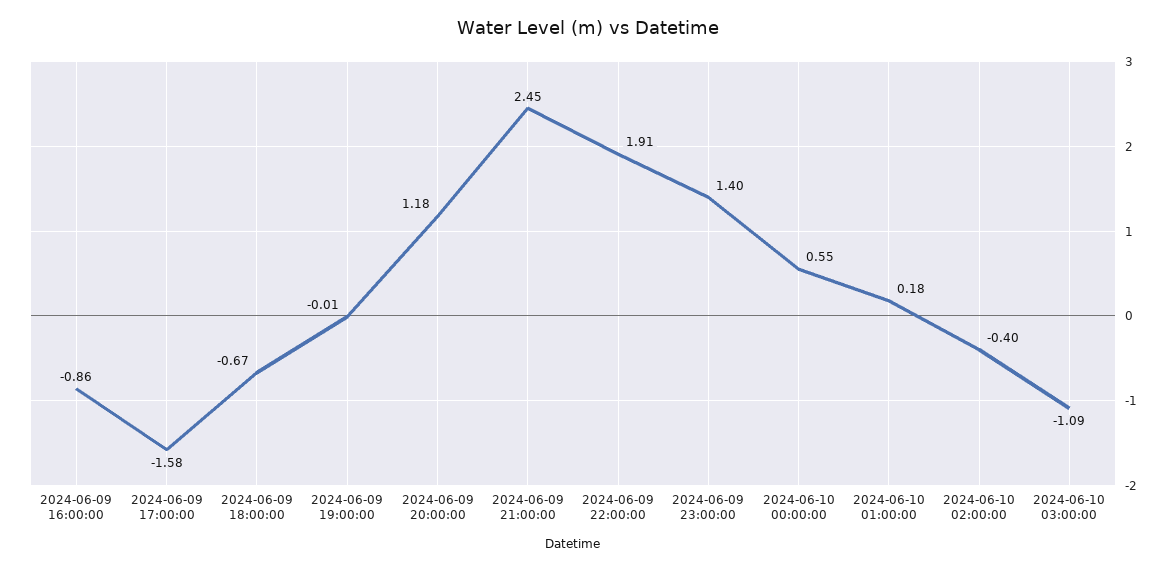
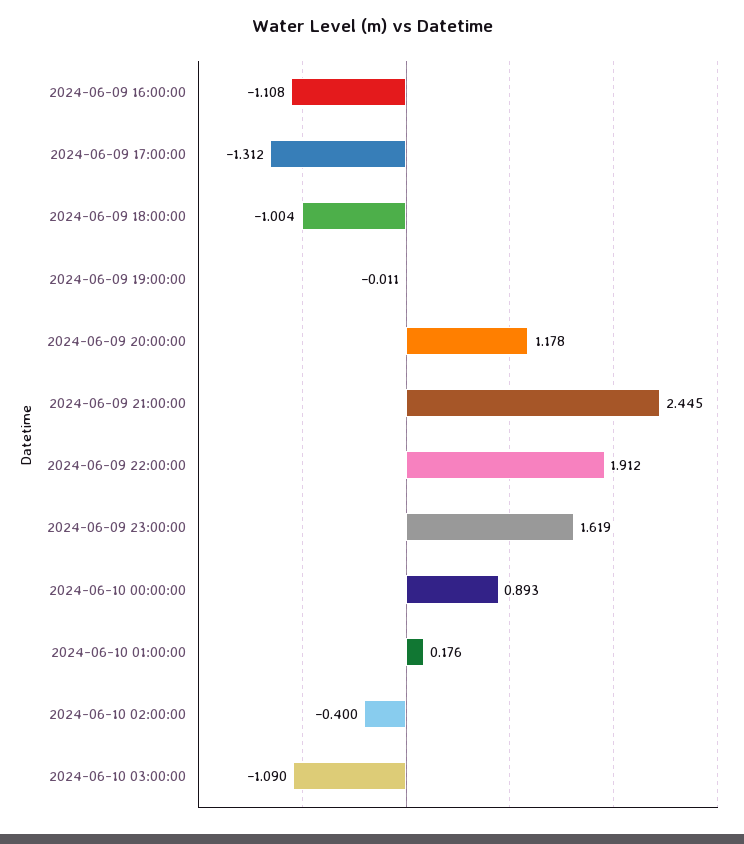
  {
-   "2024-06-09 16:00:00": -0.86,
+   "2024-06-09 16:00:00": -1.108,
-   "2024-06-09 17:00:00": -1.58,
+   "2024-06-09 17:00:00": -1.312,
-   "2024-06-09 18:00:00": -0.67,
+   "2024-06-09 18:00:00": -1.004,
    "2024-06-09 19:00:00": -0.011,
    "2024-06-09 20:00:00": 1.178,
    "2024-06-09 21:00:00": 2.445,
    "2024-06-09 22:00:00": 1.912,
-   "2024-06-09 23:00:00": 1.4,
+   "2024-06-09 23:00:00": 1.619,
-   "2024-06-10 00:00:00": 0.55,
+   "2024-06-10 00:00:00": 0.893,
    "2024-06-10 01:00:00": 0.176,
    "2024-06-10 02:00:00": -0.4,
    "2024-06-10 03:00:00": -1.09
  }

